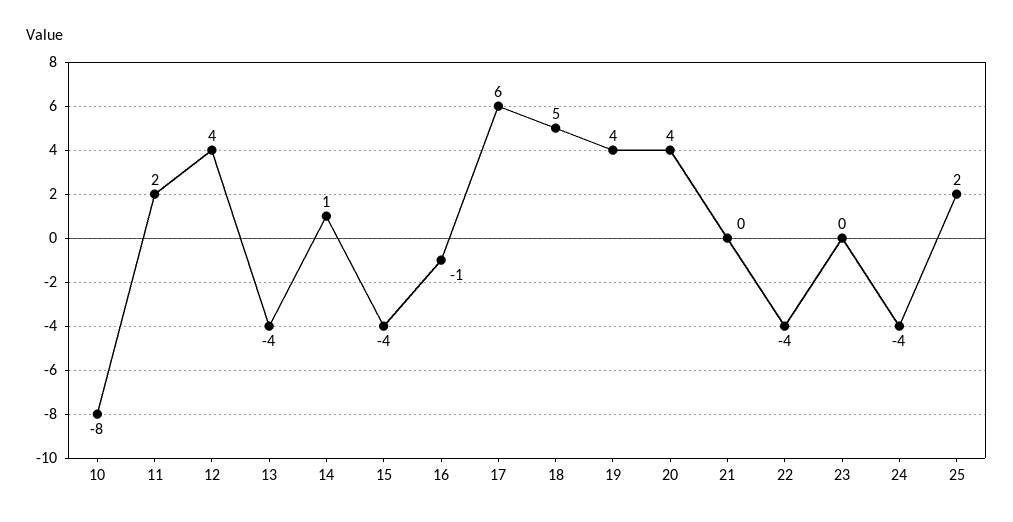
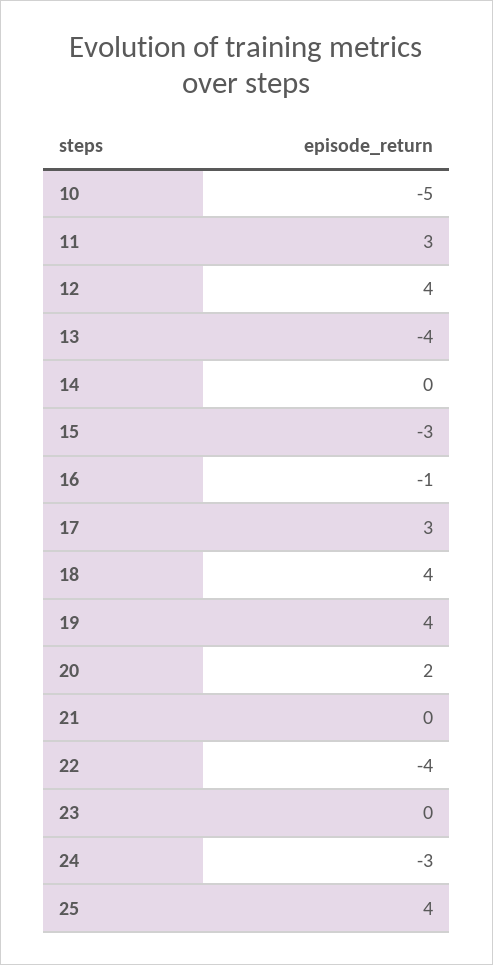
  {
-   "10": -8,
+   "10": -5,
-   "11": 2,
+   "11": 3,
    "12": 4,
    "13": -4,
-   "14": 1,
+   "14": 0,
-   "15": -4,
+   "15": -3,
    "16": -1,
-   "17": 6,
+   "17": 3,
-   "18": 5,
+   "18": 4,
    "19": 4,
-   "20": 4,
+   "20": 2,
    "21": 0,
    "22": -4,
    "23": 0,
-   "24": -4,
+   "24": -3,
-   "25": 2
+   "25": 4
  }

